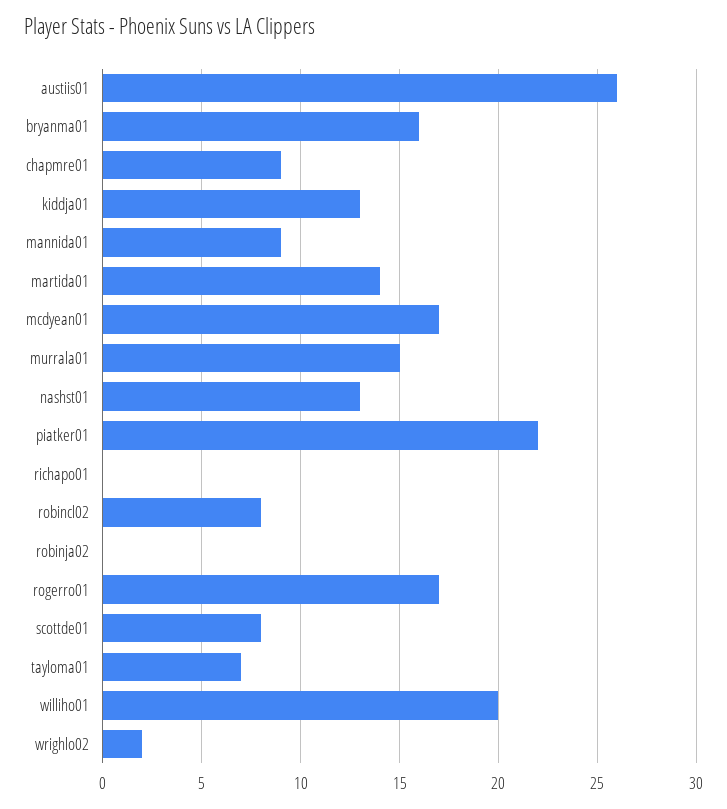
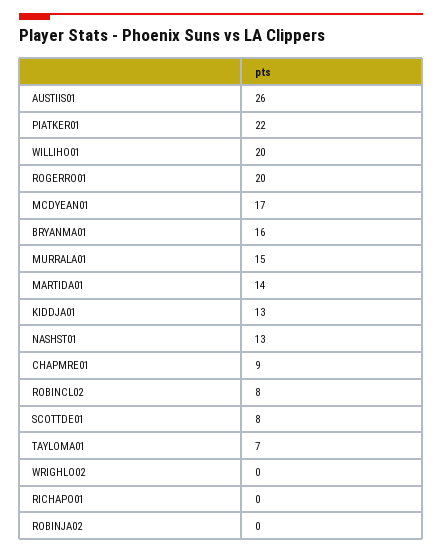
  {
    "austiis01": 26,
    "bryanma01": 16,
    "chapmre01": 9,
    "kiddja01": 13,
-   "mannida01": 9,
    "martida01": 14,
    "mcdyean01": 17,
    "murrala01": 15,
    "nashst01": 13,
    "piatker01": 22,
    "richapo01": 0,
    "robincl02": 8,
    "robinja02": 0,
-   "rogerro01": 17,
+   "rogerro01": 20,
    "scottde01": 8,
    "tayloma01": 7,
    "williho01": 20,
-   "wrighlo02": 2
+   "wrighlo02": 0
  }

